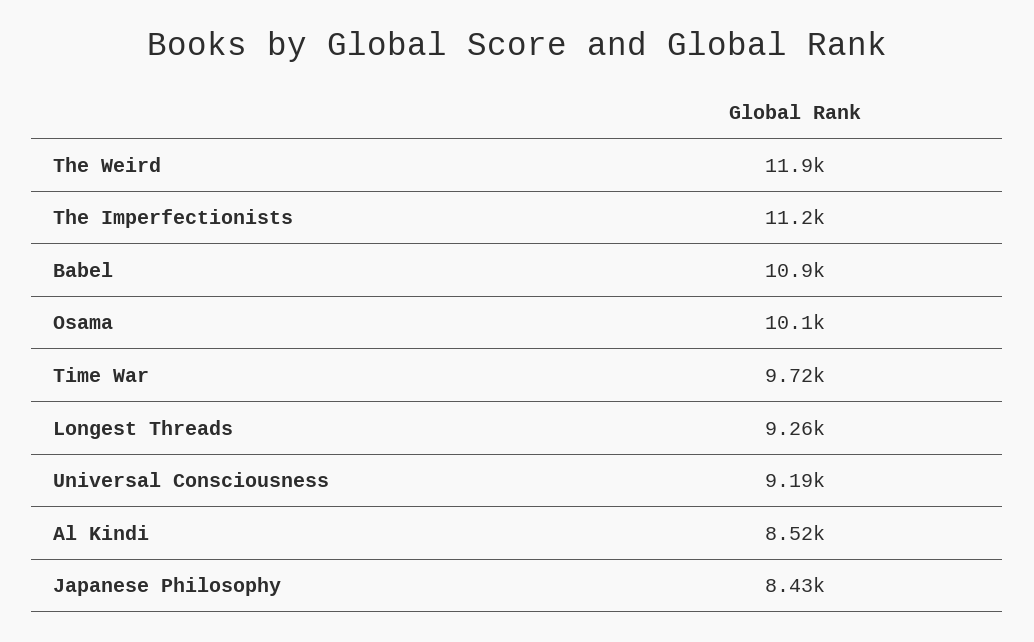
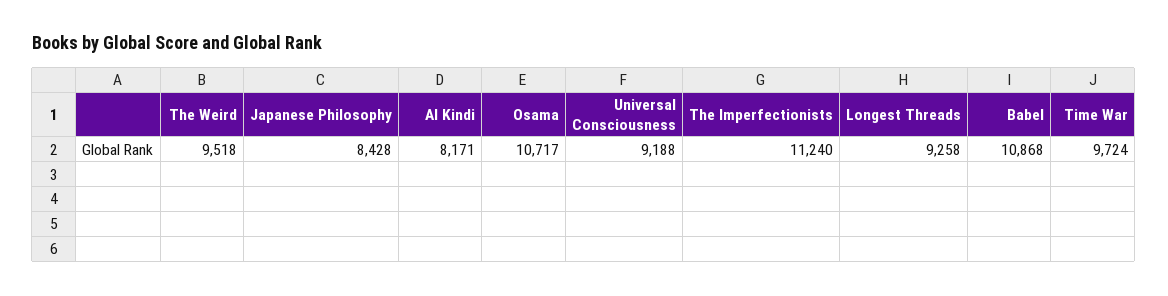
  {
-   "The Weird": 11900,
+   "The Weird": 9518,
    "The Imperfectionists": 11240,
    "Babel": 10868,
-   "Osama": 10100,
+   "Osama": 10717,
    "Time War": 9724,
    "Longest Threads": 9258,
    "Universal Consciousness": 9188,
-   "Al Kindi": 8520,
+   "Al Kindi": 8171,
    "Japanese Philosophy": 8428
  }

